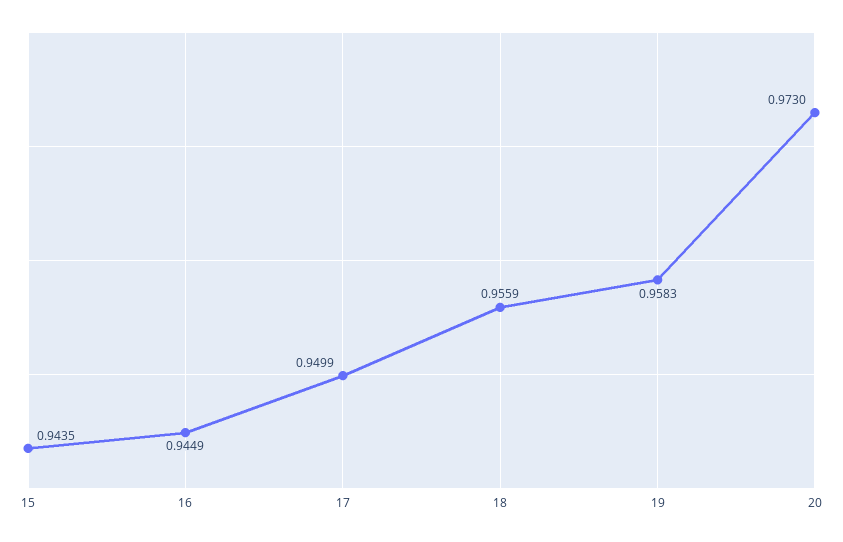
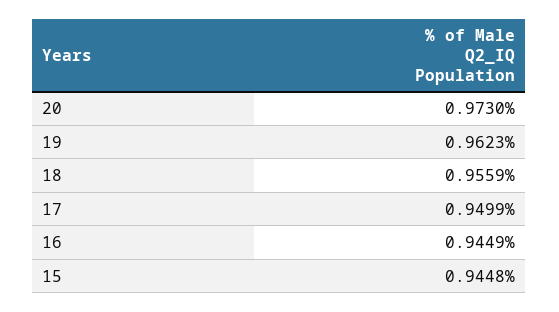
  {
-   "15": 0.9435,
+   "15": 0.9448,
    "16": 0.9449,
    "17": 0.9499,
    "18": 0.9559,
-   "19": 0.9583,
+   "19": 0.9623,
    "20": 0.973
  }

